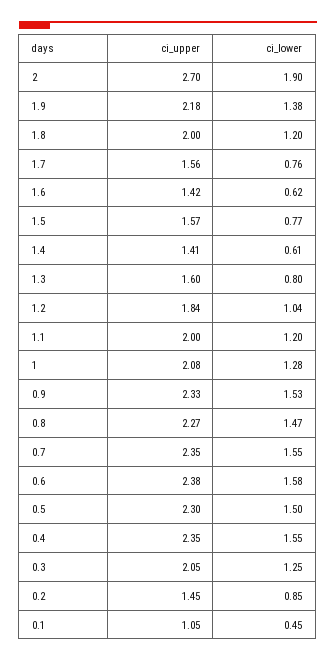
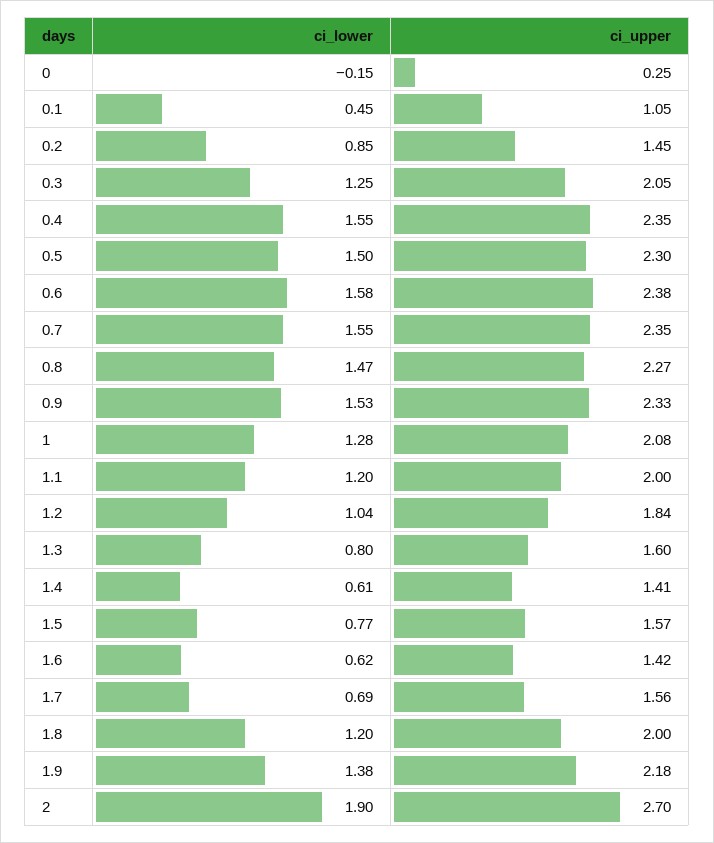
  {
    "ci_upper": {
      "2": 2.7,
      "1.9": 2.18,
      "1.8": 2,
      "1.7": 1.56,
      "1.6": 1.42,
      "1.5": 1.57,
      "1.4": 1.41,
      "1.3": 1.6,
      "1.2": 1.84,
      "1.1": 2,
      "1": 2.08,
      "0.9": 2.33,
      "0.8": 2.27,
      "0.7": 2.35,
      "0.6": 2.38,
      "0.5": 2.3,
      "0.4": 2.35,
      "0.3": 2.05,
      "0.2": 1.45,
-     "0.1": 1.05
+     "0.1": 1.05,
+     "0": 0.25
    },
    "ci_lower": {
      "2": 1.9,
      "1.9": 1.38,
      "1.8": 1.2,
-     "1.7": 0.76,
+     "1.7": 0.69,
      "1.6": 0.62,
      "1.5": 0.77,
      "1.4": 0.61,
      "1.3": 0.8,
      "1.2": 1.04,
      "1.1": 1.2,
      "1": 1.28,
      "0.9": 1.53,
      "0.8": 1.47,
      "0.7": 1.55,
      "0.6": 1.58,
      "0.5": 1.5,
      "0.4": 1.55,
      "0.3": 1.25,
      "0.2": 0.85,
-     "0.1": 0.45
+     "0.1": 0.45,
+     "0": -0.15
    }
  }

